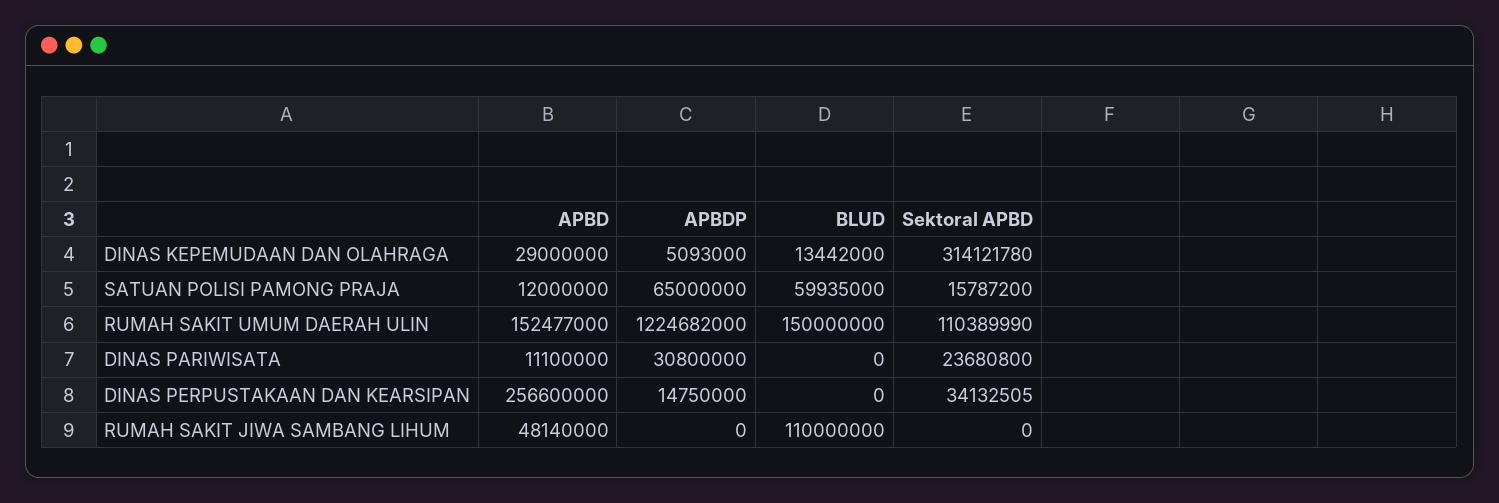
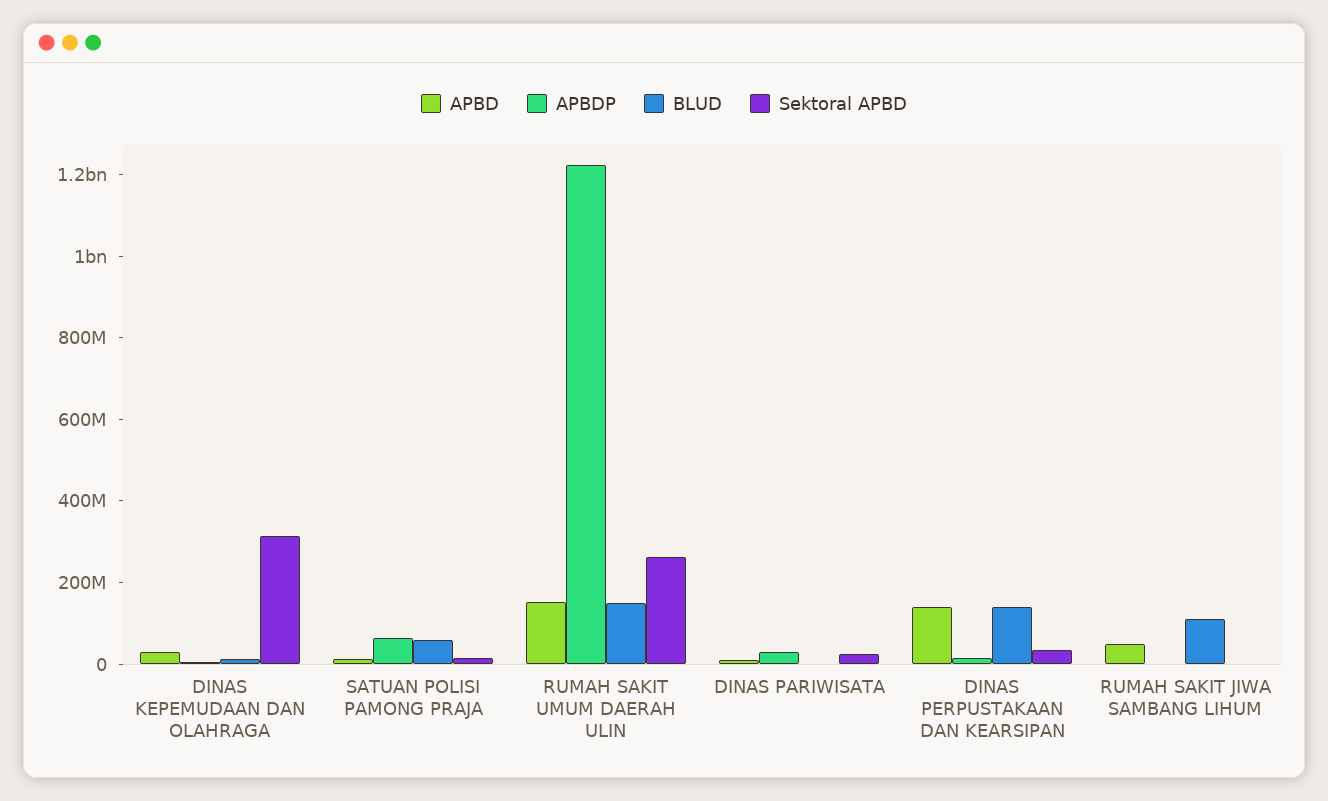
  {
    "APBD": {
      "DINAS KEPEMUDAAN DAN OLAHRAGA": 29000000,
      "SATUAN POLISI PAMONG PRAJA": 12000000,
      "RUMAH SAKIT UMUM DAERAH ULIN": 152477000,
      "DINAS PARIWISATA": 11100000,
-     "DINAS PERPUSTAKAAN DAN KEARSIPAN": 256600000,
+     "DINAS PERPUSTAKAAN DAN KEARSIPAN": 150000000,
      "RUMAH SAKIT JIWA SAMBANG LIHUM": 48140000
    },
    "APBDP": {
      "DINAS KEPEMUDAAN DAN OLAHRAGA": 5093000,
      "SATUAN POLISI PAMONG PRAJA": 65000000,
      "RUMAH SAKIT UMUM DAERAH ULIN": 1224682000,
      "DINAS PARIWISATA": 30800000,
      "DINAS PERPUSTAKAAN DAN KEARSIPAN": 14750000,
      "RUMAH SAKIT JIWA SAMBANG LIHUM": 0
    },
    "BLUD": {
      "DINAS KEPEMUDAAN DAN OLAHRAGA": 13442000,
      "SATUAN POLISI PAMONG PRAJA": 59935000,
      "RUMAH SAKIT UMUM DAERAH ULIN": 150000000,
      "DINAS PARIWISATA": 0,
-     "DINAS PERPUSTAKAAN DAN KEARSIPAN": 0,
+     "DINAS PERPUSTAKAAN DAN KEARSIPAN": 150000000,
      "RUMAH SAKIT JIWA SAMBANG LIHUM": 110000000
    },
    "Sektoral APBD": {
      "DINAS KEPEMUDAAN DAN OLAHRAGA": 314121780,
      "SATUAN POLISI PAMONG PRAJA": 15787200,
-     "RUMAH SAKIT UMUM DAERAH ULIN": 110389990,
+     "RUMAH SAKIT UMUM DAERAH ULIN": 250000000,
      "DINAS PARIWISATA": 23680800,
      "DINAS PERPUSTAKAAN DAN KEARSIPAN": 34132505,
      "RUMAH SAKIT JIWA SAMBANG LIHUM": 0
    }
  }

